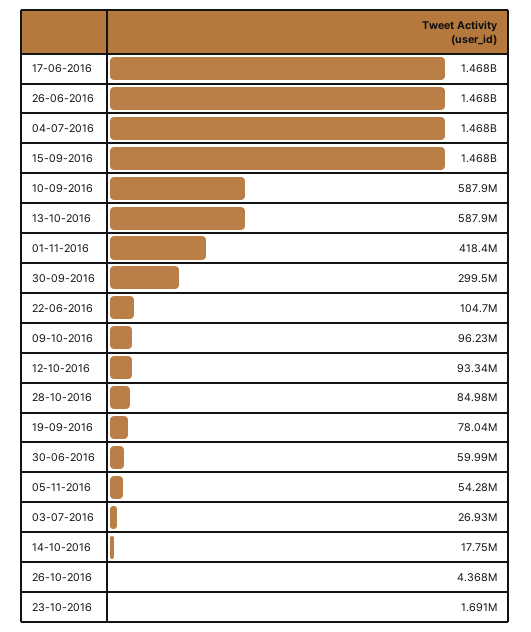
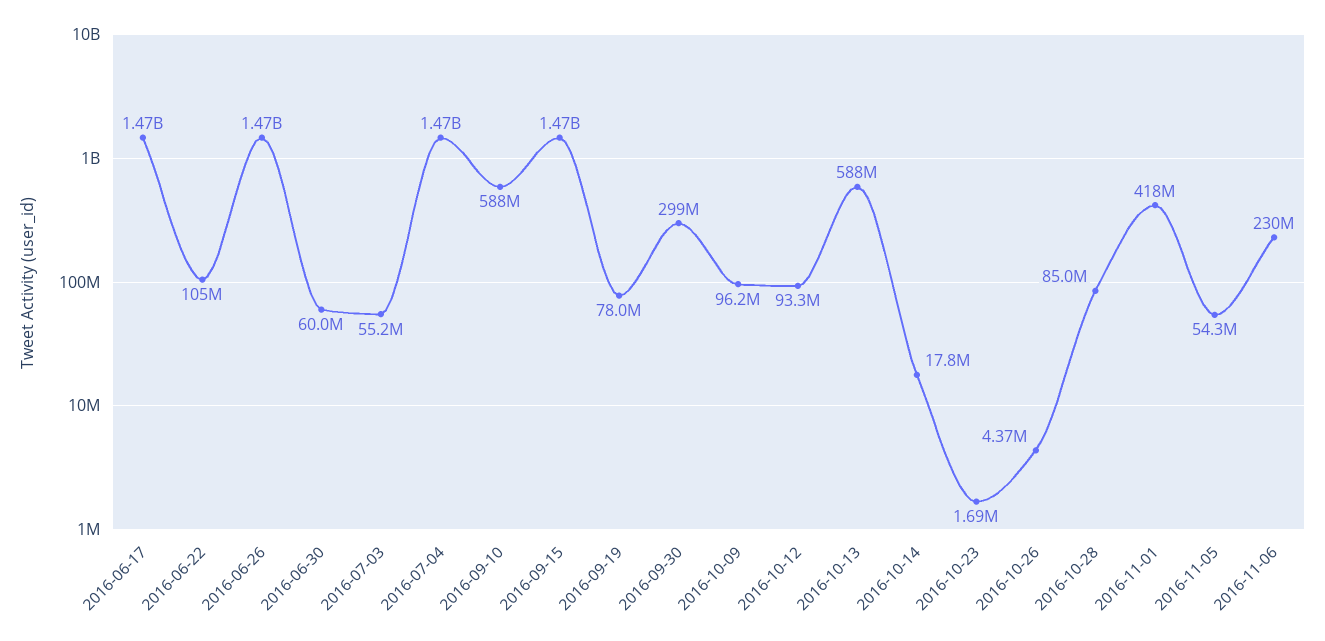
  {
    "17-06-2016": 1468000000,
    "26-06-2016": 1468000000,
    "04-07-2016": 1468000000,
    "15-09-2016": 1468000000,
    "10-09-2016": 587900000,
    "13-10-2016": 587900000,
    "01-11-2016": 418400000,
    "30-09-2016": 299500000,
    "22-06-2016": 104700000,
    "09-10-2016": 96230000,
    "12-10-2016": 93340000,
    "28-10-2016": 84980000,
    "19-09-2016": 78040000,
    "30-06-2016": 59990000,
    "05-11-2016": 54280000,
-   "03-07-2016": 26930000,
+   "03-07-2016": 55200000,
    "14-10-2016": 17750000,
    "26-10-2016": 4368000,
-   "23-10-2016": 1691000
+   "23-10-2016": 1691000,
+   "2016-11-06": 230000000
  }

